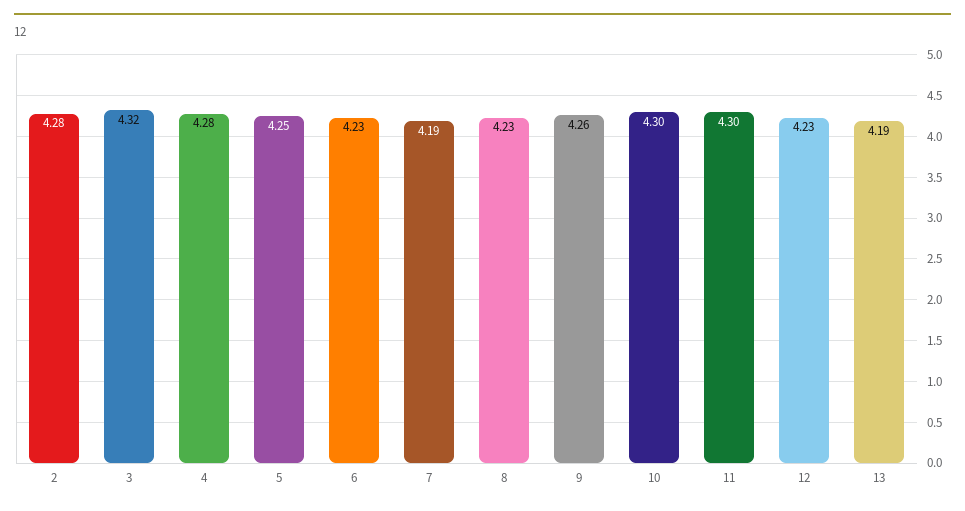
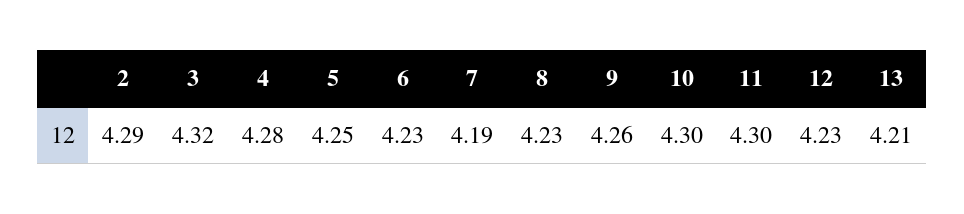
  {
-   "2": 4.28,
+   "2": 4.29,
    "3": 4.32,
    "4": 4.28,
    "5": 4.25,
    "6": 4.23,
    "7": 4.19,
    "8": 4.23,
    "9": 4.26,
    "10": 4.3,
    "11": 4.3,
    "12": 4.23,
-   "13": 4.19
+   "13": 4.21
  }

